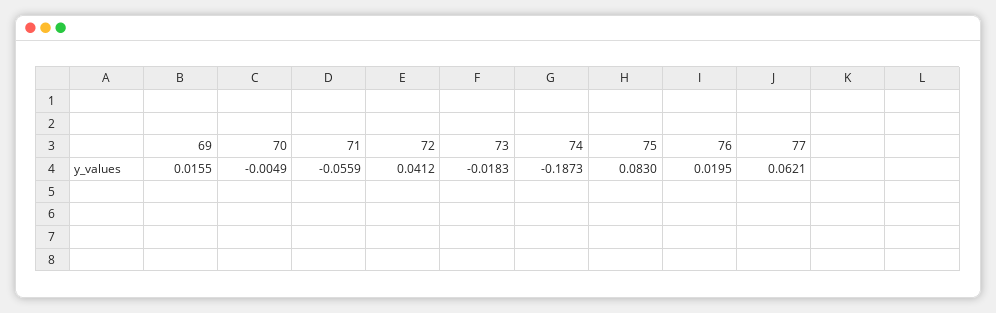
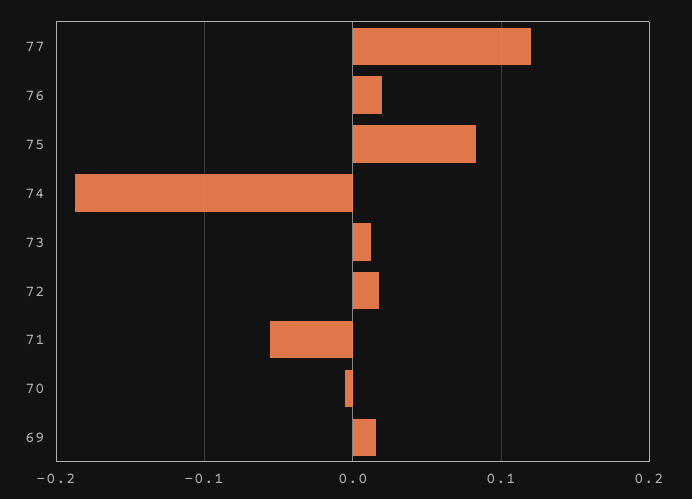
  {
    "69": 0.0155,
    "70": -0.0049,
    "71": -0.0559,
-   "72": 0.0412,
+   "72": 0.02,
-   "73": -0.0183,
+   "73": 0.01,
    "74": -0.1873,
    "75": 0.083,
    "76": 0.0195,
-   "77": 0.0621
+   "77": 0.12
  }

